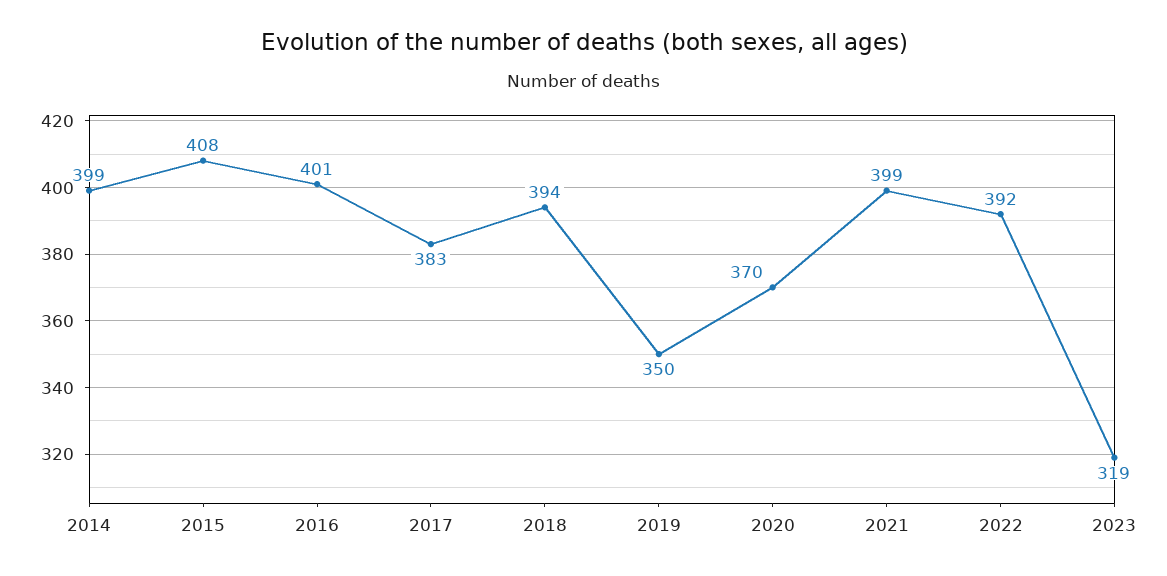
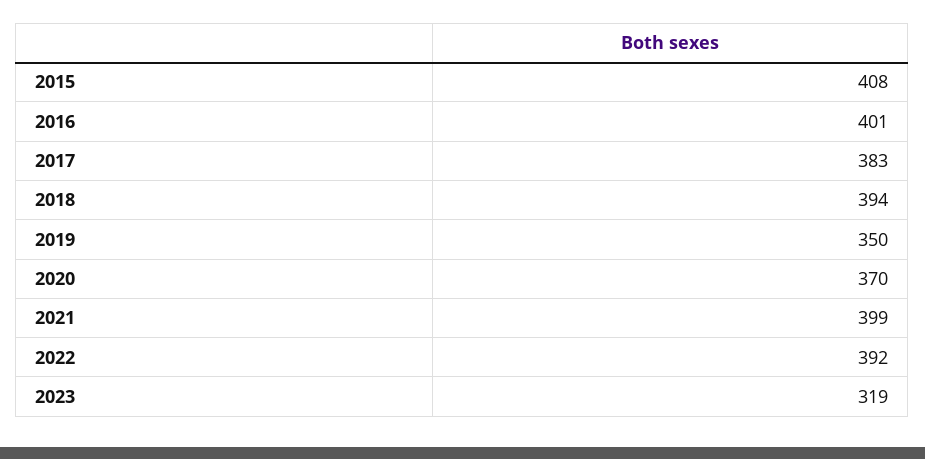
  {
-   "2014": 399,
    "2015": 408,
    "2016": 401,
    "2017": 383,
    "2018": 394,
    "2019": 350,
    "2020": 370,
    "2021": 399,
    "2022": 392,
    "2023": 319
  }

